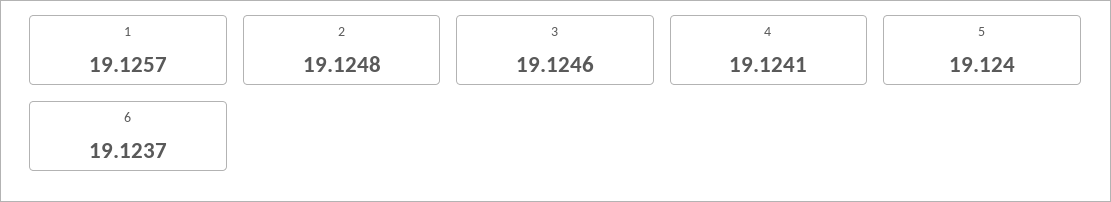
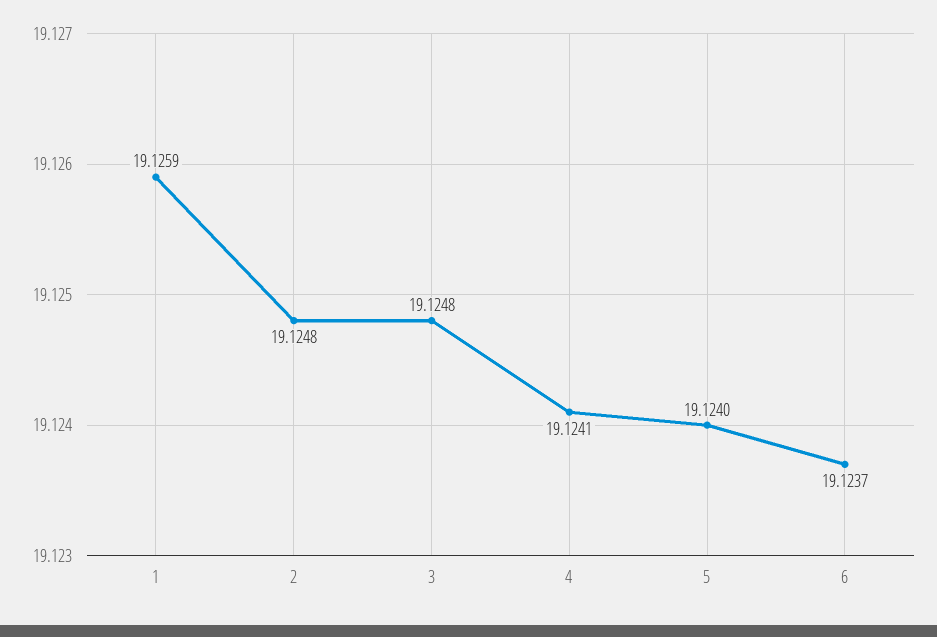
  {
-   "1": 19.1257,
+   "1": 19.1259,
    "2": 19.1248,
-   "3": 19.1246,
+   "3": 19.1248,
    "4": 19.1241,
    "5": 19.124,
    "6": 19.1237
  }

